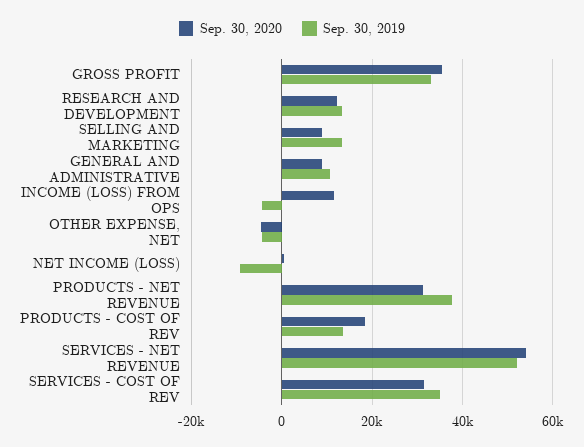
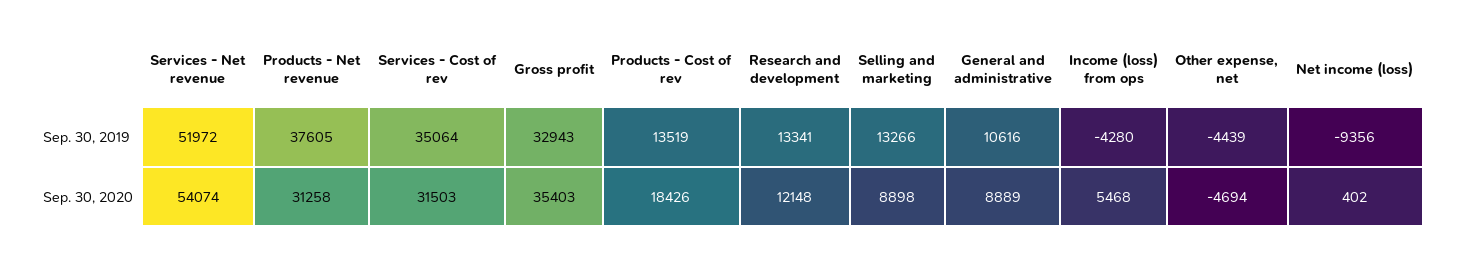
  {
    "Sep. 30, 2020": {
      "GROSS PROFIT": 35403,
      "RESEARCH AND DEVELOPMENT": 12148,
      "SELLING AND MARKETING": 8898,
      "GENERAL AND ADMINISTRATIVE": 8889,
-     "INCOME (LOSS) FROM OPS": 12000,
+     "INCOME (LOSS) FROM OPS": 5468,
      "OTHER EXPENSE, NET": -4694,
      "NET INCOME (LOSS)": 402,
      "PRODUCTS - NET REVENUE": 31258,
      "PRODUCTS - COST OF REV": 18426,
      "SERVICES - NET REVENUE": 54074,
      "SERVICES - COST OF REV": 31503
    },
    "Sep. 30, 2019": {
      "GROSS PROFIT": 32943,
      "RESEARCH AND DEVELOPMENT": 13341,
      "SELLING AND MARKETING": 13266,
      "GENERAL AND ADMINISTRATIVE": 10616,
      "INCOME (LOSS) FROM OPS": -4280,
      "OTHER EXPENSE, NET": -4439,
      "NET INCOME (LOSS)": -9356,
      "PRODUCTS - NET REVENUE": 37605,
      "PRODUCTS - COST OF REV": 13519,
      "SERVICES - NET REVENUE": 51972,
      "SERVICES - COST OF REV": 35064
    }
  }

